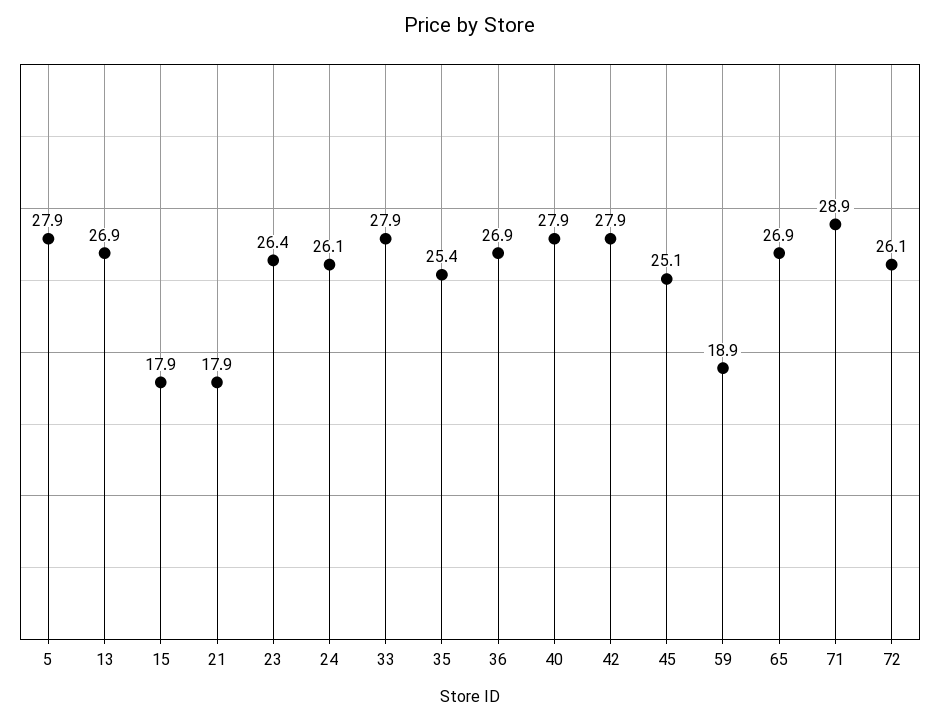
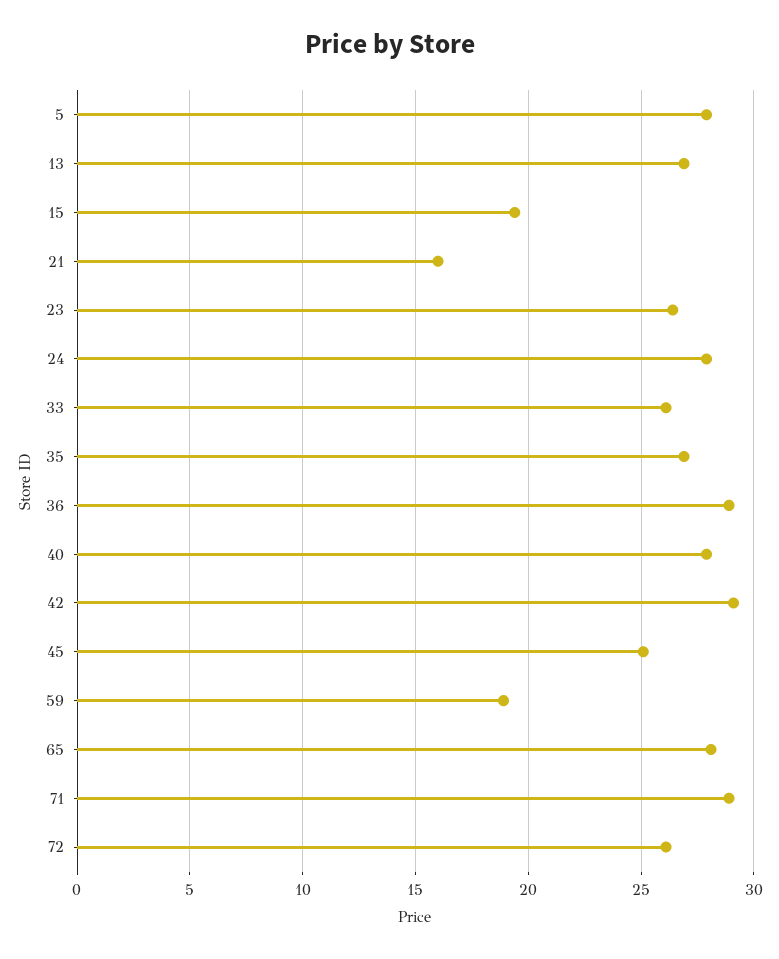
  {
    "5": 27.9,
    "13": 26.9,
-   "15": 17.9,
+   "15": 19.5,
-   "21": 17.9,
+   "21": 16,
    "23": 26.4,
-   "24": 26.1,
+   "24": 28,
-   "33": 27.9,
+   "33": 26,
-   "35": 25.4,
+   "35": 27,
-   "36": 26.9,
+   "36": 29,
    "40": 27.9,
-   "42": 27.9,
+   "42": 29,
    "45": 25.1,
    "59": 18.9,
-   "65": 26.9,
+   "65": 28,
    "71": 28.9,
    "72": 26.1
  }

